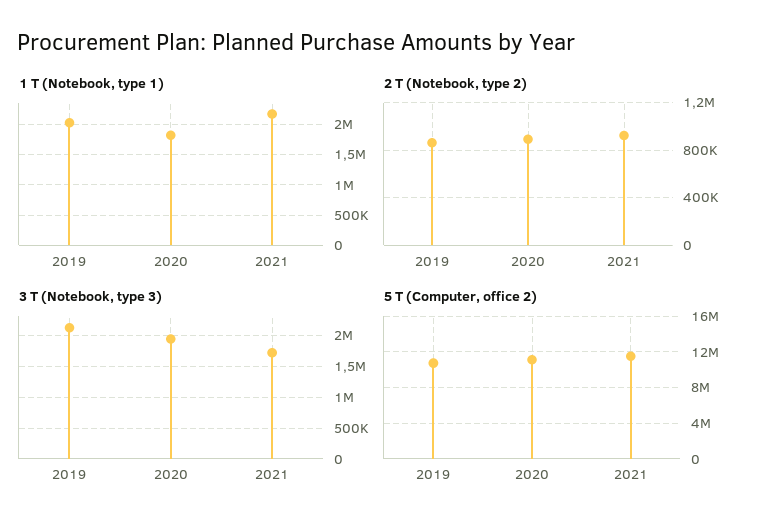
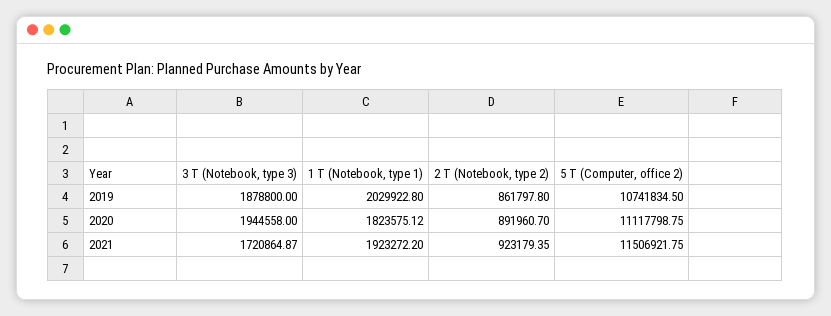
  {
    "1 T (Notebook, type 1)": {
      "2019": 2029922.8,
      "2020": 1823575.12,
-     "2021": 2200000
+     "2021": 1923272.2
    },
    "2 T (Notebook, type 2)": {
      "2019": 861797.8,
      "2020": 891960.7,
      "2021": 923179.35
    },
    "3 T (Notebook, type 3)": {
-     "2019": 2100000,
+     "2019": 1878800,
      "2020": 1944558,
      "2021": 1720864.87
    },
    "5 T (Computer, office 2)": {
      "2019": 10741834.5,
      "2020": 11117798.75,
      "2021": 11506921.75
    }
  }

